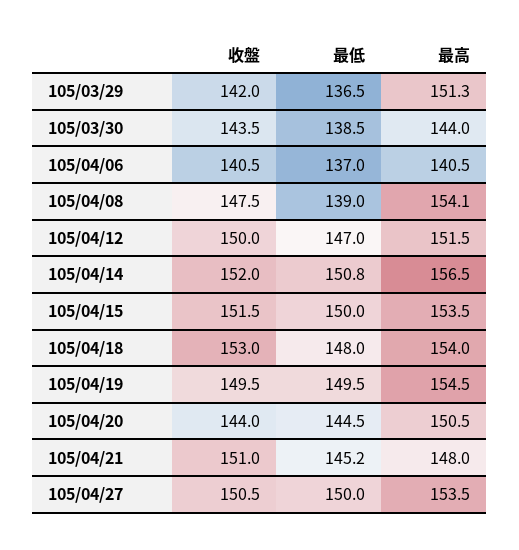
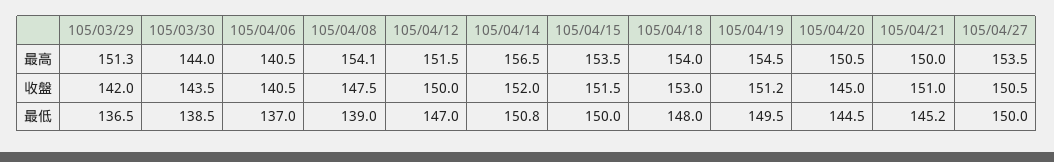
  {
    "收盤": {
      "105/03/29": 142,
      "105/03/30": 143.5,
      "105/04/06": 140.5,
      "105/04/08": 147.5,
      "105/04/12": 150,
      "105/04/14": 152,
      "105/04/15": 151.5,
      "105/04/18": 153,
-     "105/04/19": 149.5,
+     "105/04/19": 151.2,
-     "105/04/20": 144,
+     "105/04/20": 145,
      "105/04/21": 151,
      "105/04/27": 150.5
    },
    "最低": {
      "105/03/29": 136.5,
      "105/03/30": 138.5,
      "105/04/06": 137,
      "105/04/08": 139,
      "105/04/12": 147,
      "105/04/14": 150.8,
      "105/04/15": 150,
      "105/04/18": 148,
      "105/04/19": 149.5,
      "105/04/20": 144.5,
      "105/04/21": 145.2,
      "105/04/27": 150
    },
    "最高": {
      "105/03/29": 151.3,
      "105/03/30": 144,
      "105/04/06": 140.5,
      "105/04/08": 154.1,
      "105/04/12": 151.5,
      "105/04/14": 156.5,
      "105/04/15": 153.5,
      "105/04/18": 154,
      "105/04/19": 154.5,
      "105/04/20": 150.5,
-     "105/04/21": 148,
+     "105/04/21": 150,
      "105/04/27": 153.5
    }
  }

